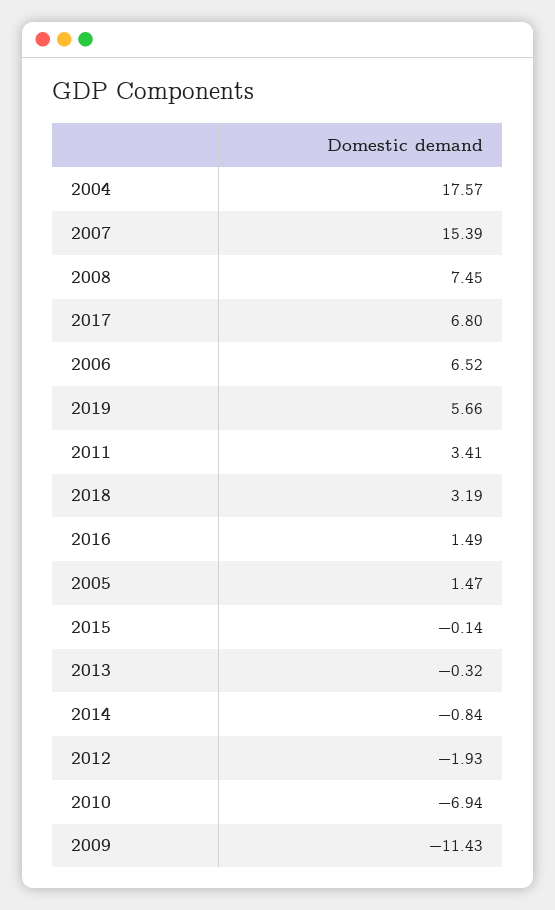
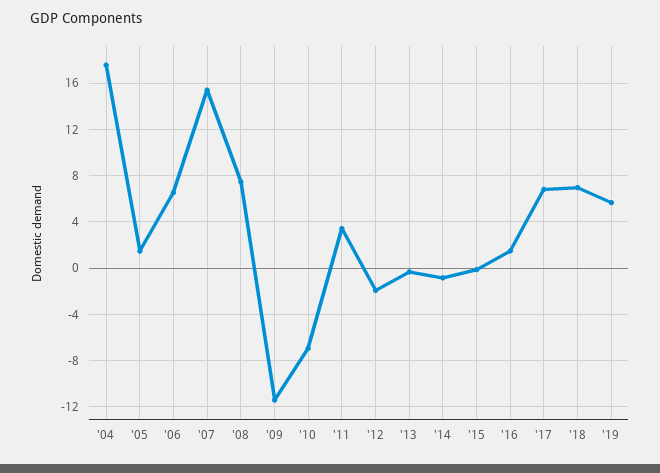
  {
    "2004": 17.57,
    "2007": 15.39,
    "2008": 7.45,
    "2017": 6.8,
    "2006": 6.52,
    "2019": 5.66,
    "2011": 3.41,
-   "2018": 3.19,
+   "2018": 7,
    "2016": 1.49,
    "2005": 1.47,
    "2015": -0.14,
    "2013": -0.32,
    "2014": -0.84,
    "2012": -1.93,
    "2010": -6.94,
    "2009": -11.43
  }

